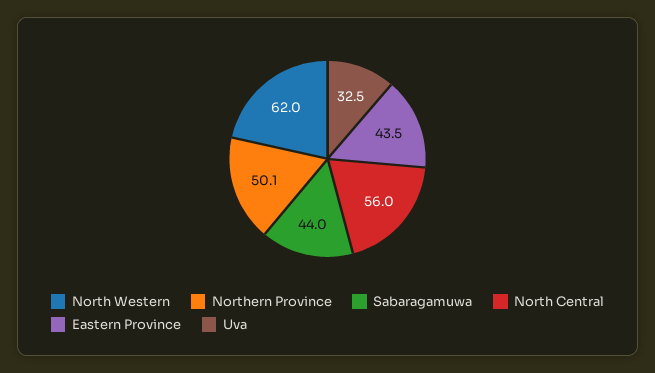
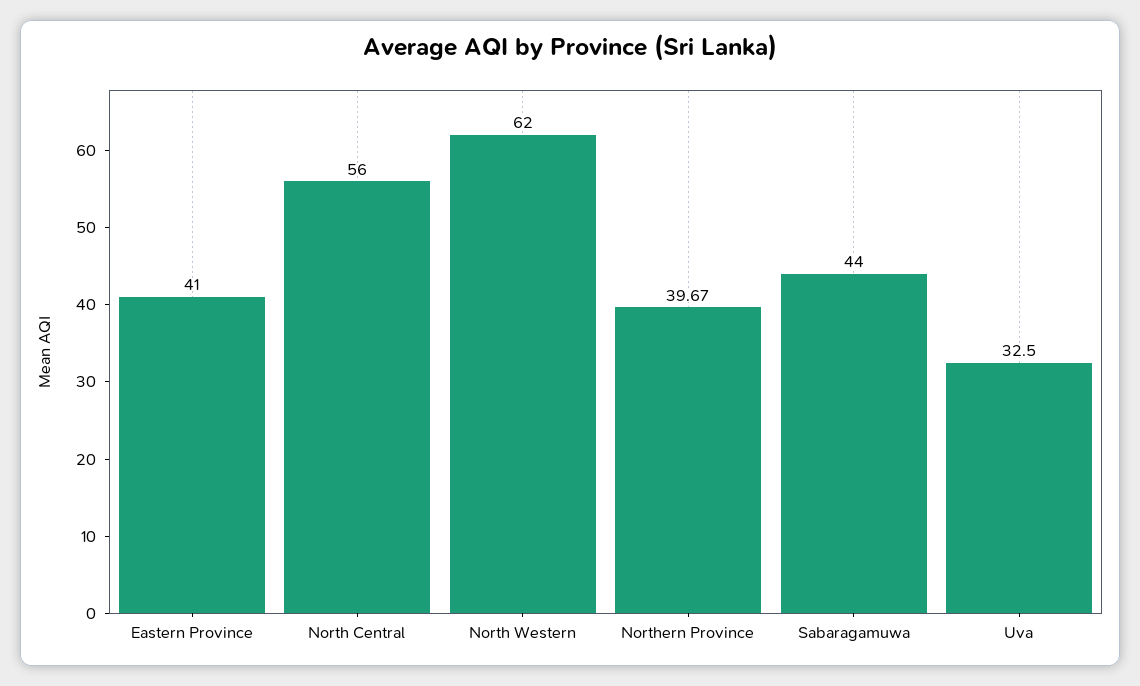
  {
    "North Western": 62,
-   "Northern Province": 50.1,
+   "Northern Province": 39.67,
    "Sabaragamuwa": 44,
    "North Central": 56,
-   "Eastern Province": 43.5,
+   "Eastern Province": 41,
    "Uva": 32.5
  }

